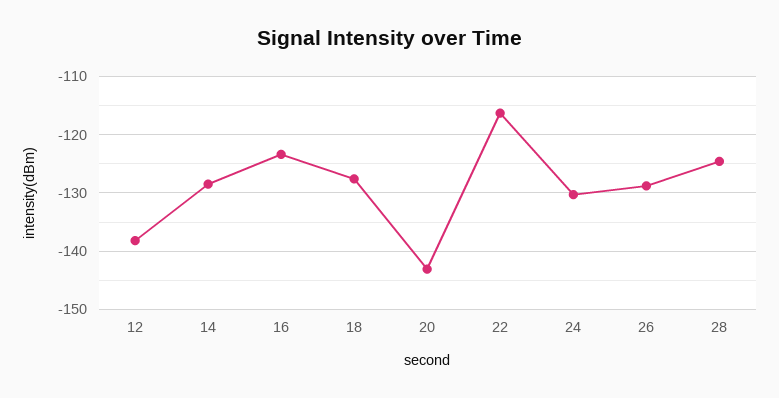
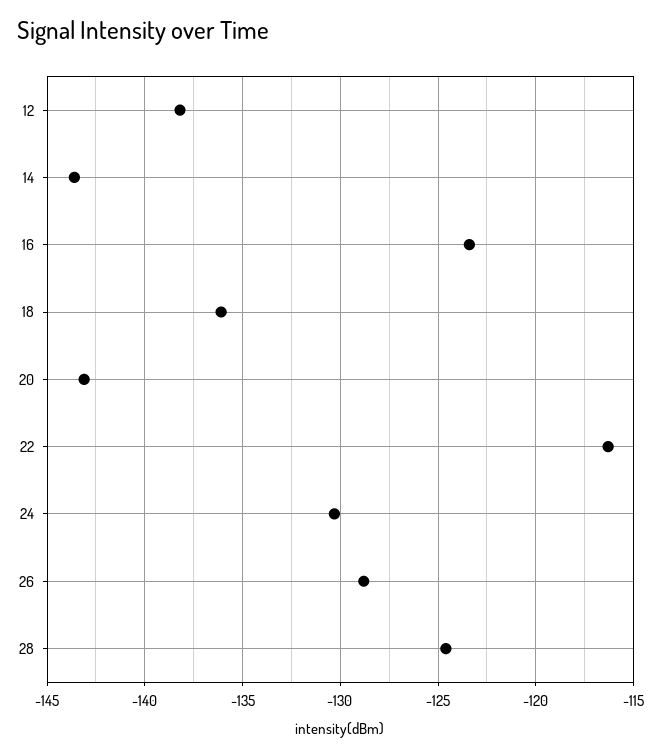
  {
    "12": -138,
-   "14": -128,
+   "14": -143.5,
    "16": -123.5,
-   "18": -128,
+   "18": -136,
    "20": -143,
    "22": -116.5,
    "24": -130.5,
    "26": -129,
    "28": -124.5
  }

